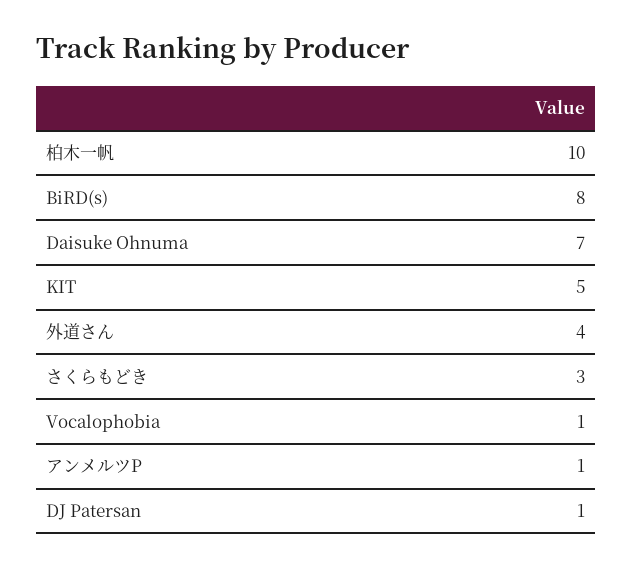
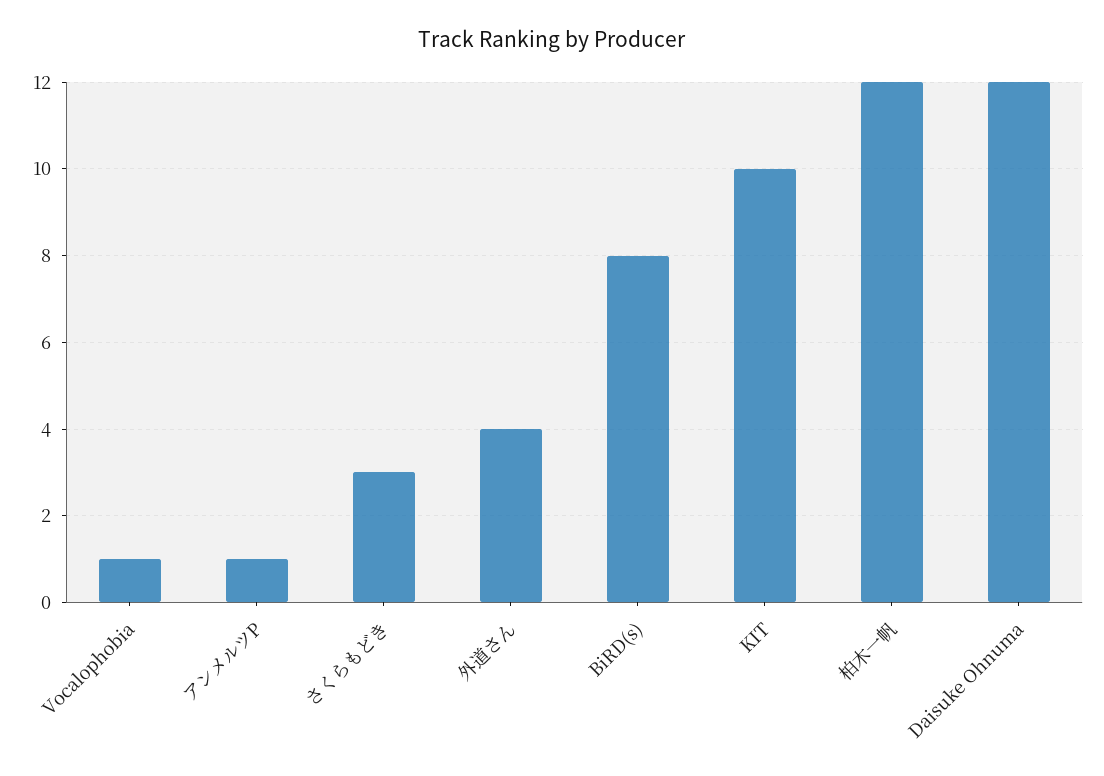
  {
-   "柏木一帆": 10,
+   "柏木一帆": 12,
    "BiRD(s)": 8,
-   "Daisuke Ohnuma": 7,
+   "Daisuke Ohnuma": 12,
-   "KIT": 5,
+   "KIT": 10,
    "外道さん": 4,
    "さくらもどき": 3,
    "Vocalophobia": 1,
-   "アンメルツP": 1,
+   "アンメルツP": 1
-   "DJ Patersan": 1
  }

